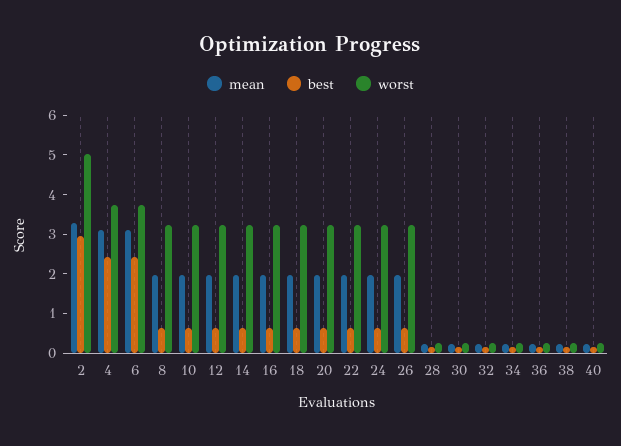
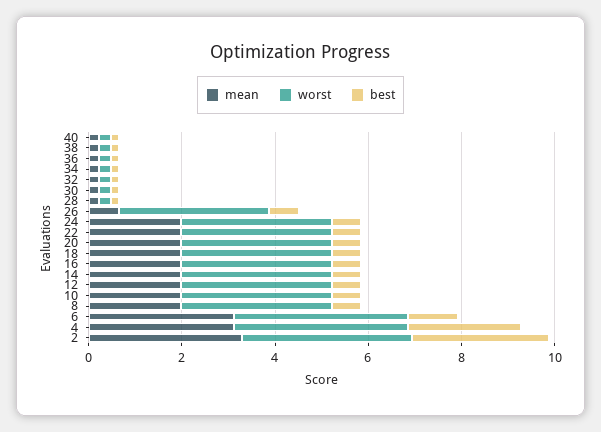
  {
    "mean": {
      "2": 3.25,
      "4": 3,
      "6": 3,
      "8": 2,
      "10": 2,
      "12": 2,
      "14": 2,
      "16": 2,
      "18": 2,
      "20": 2,
      "22": 2,
      "24": 2,
-     "26": 2,
+     "26": 0.5,
      "28": 0.25,
      "30": 0.25,
      "32": 0.25,
      "34": 0.25,
      "36": 0.25,
      "38": 0.25,
      "40": 0.25
    },
    "best": {
      "2": 3,
      "4": 2.5,
-     "6": 2.5,
+     "6": 1,
      "8": 0.75,
      "10": 0.75,
      "12": 0.75,
      "14": 0.75,
      "16": 0.75,
      "18": 0.75,
      "20": 0.75,
      "22": 0.75,
      "24": 0.75,
      "26": 0.75,
      "28": 0.25,
      "30": 0.25,
      "32": 0.25,
      "34": 0.25,
      "36": 0.25,
      "38": 0.25,
      "40": 0.25
    },
    "worst": {
-     "2": 5,
+     "2": 3.5,
      "4": 3.75,
      "6": 3.75,
      "8": 3.25,
      "10": 3.25,
      "12": 3.25,
      "14": 3.25,
      "16": 3.25,
      "18": 3.25,
      "20": 3.25,
      "22": 3.25,
      "24": 3.25,
      "26": 3.25,
      "28": 0.25,
      "30": 0.25,
      "32": 0.25,
      "34": 0.25,
      "36": 0.25,
      "38": 0.25,
      "40": 0.25
    }
  }

